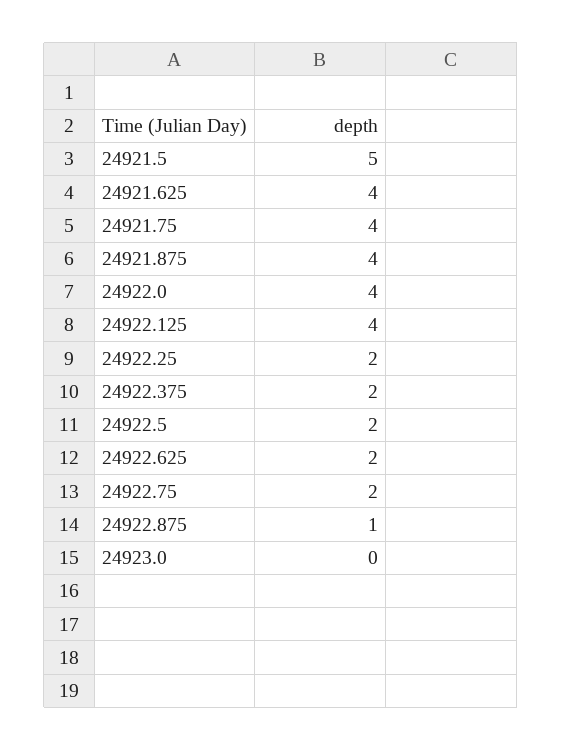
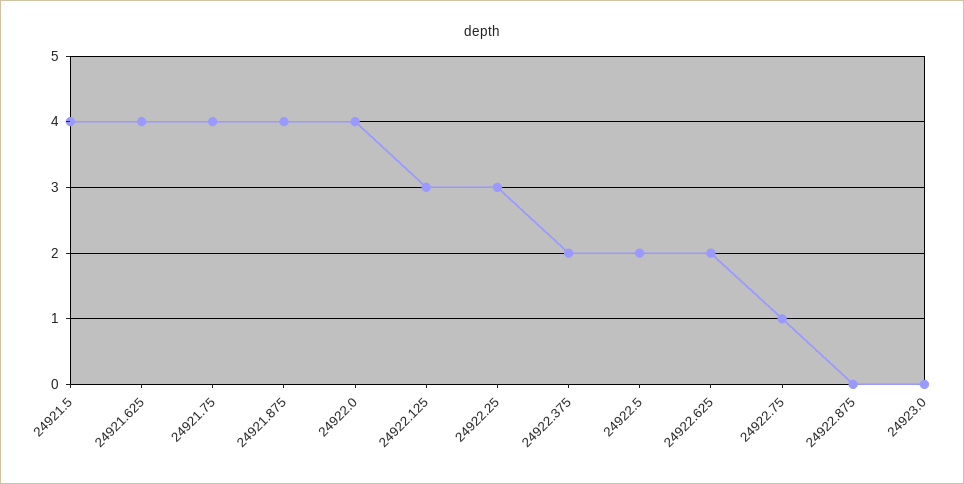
  {
-   "24921.5": 5,
+   "24921.5": 4,
    "24921.625": 4,
    "24921.75": 4,
    "24921.875": 4,
    "24922.0": 4,
-   "24922.125": 4,
+   "24922.125": 3,
-   "24922.25": 2,
+   "24922.25": 3,
    "24922.375": 2,
    "24922.5": 2,
    "24922.625": 2,
-   "24922.75": 2,
+   "24922.75": 1,
-   "24922.875": 1,
+   "24922.875": 0,
    "24923.0": 0
  }

